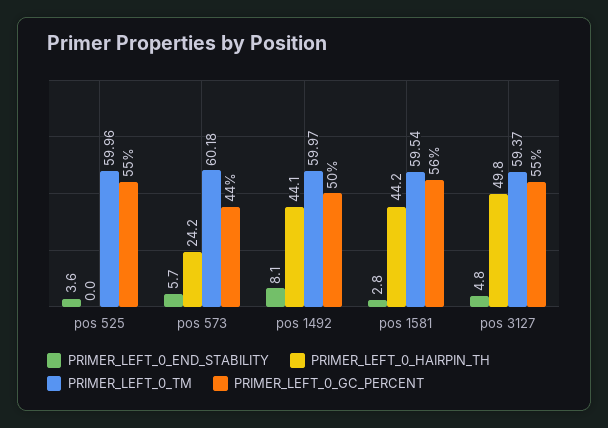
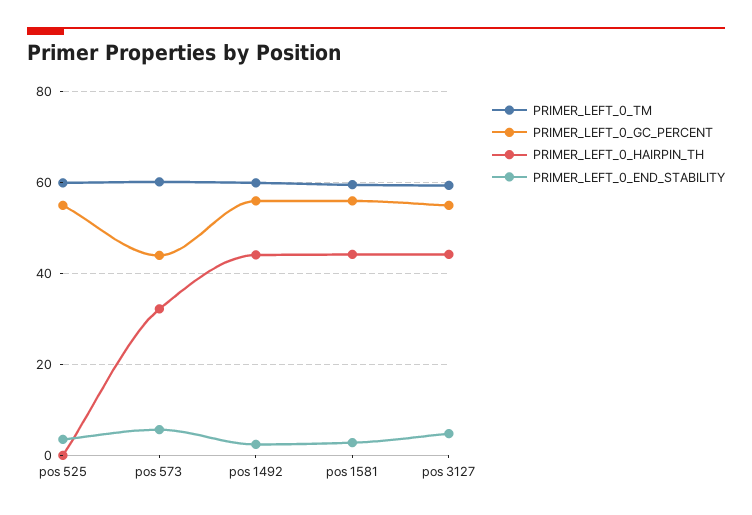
  {
    "PRIMER_LEFT_0_END_STABILITY": {
      "pos 525": 3.6,
      "pos 573": 5.7,
-     "pos 1492": 8.1,
+     "pos 1492": 2,
      "pos 1581": 2.8,
      "pos 3127": 4.8
    },
    "PRIMER_LEFT_0_HAIRPIN_TH": {
      "pos 525": 0,
-     "pos 573": 24.2,
+     "pos 573": 32,
      "pos 1492": 44.1,
      "pos 1581": 44.2,
-     "pos 3127": 49.8
+     "pos 3127": 44
    },
    "PRIMER_LEFT_0_TM": {
      "pos 525": 59.96,
      "pos 573": 60.18,
      "pos 1492": 59.97,
      "pos 1581": 59.54,
      "pos 3127": 59.37
    },
    "PRIMER_LEFT_0_GC_PERCENT": {
      "pos 525": 55,
      "pos 573": 44,
-     "pos 1492": 50,
+     "pos 1492": 56,
      "pos 1581": 56,
      "pos 3127": 55
    }
  }

